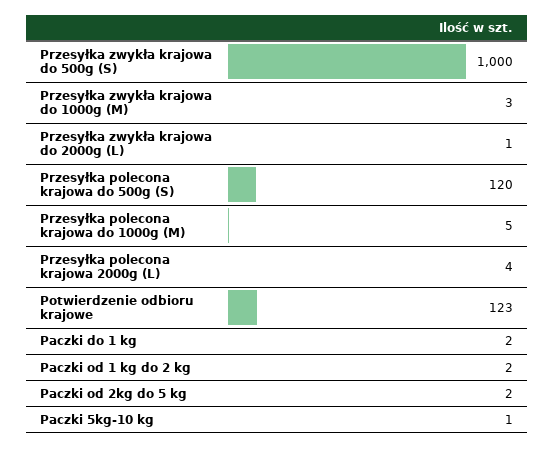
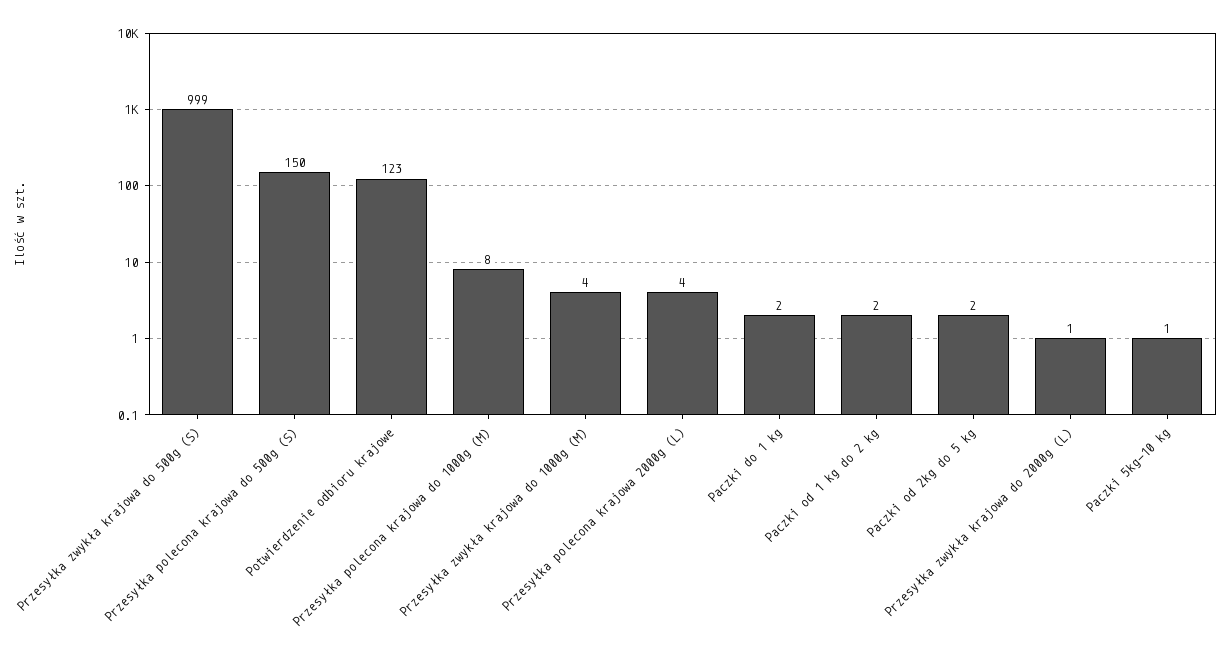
  {
-   "Przesyłka zwykła krajowa do 500g (S)": 1000,
+   "Przesyłka zwykła krajowa do 500g (S)": 999,
-   "Przesyłka zwykła krajowa do 1000g (M)": 3,
+   "Przesyłka zwykła krajowa do 1000g (M)": 4,
    "Przesyłka zwykła krajowa do 2000g (L)": 1,
-   "Przesyłka polecona krajowa do 500g (S)": 120,
+   "Przesyłka polecona krajowa do 500g (S)": 150,
-   "Przesyłka polecona krajowa do 1000g (M)": 5,
+   "Przesyłka polecona krajowa do 1000g (M)": 8,
    "Przesyłka polecona krajowa 2000g (L)": 4,
    "Potwierdzenie odbioru krajowe": 123,
    "Paczki do 1 kg": 2,
    "Paczki od 1 kg do 2 kg": 2,
    "Paczki od 2kg do 5 kg": 2,
    "Paczki 5kg-10 kg": 1
  }

